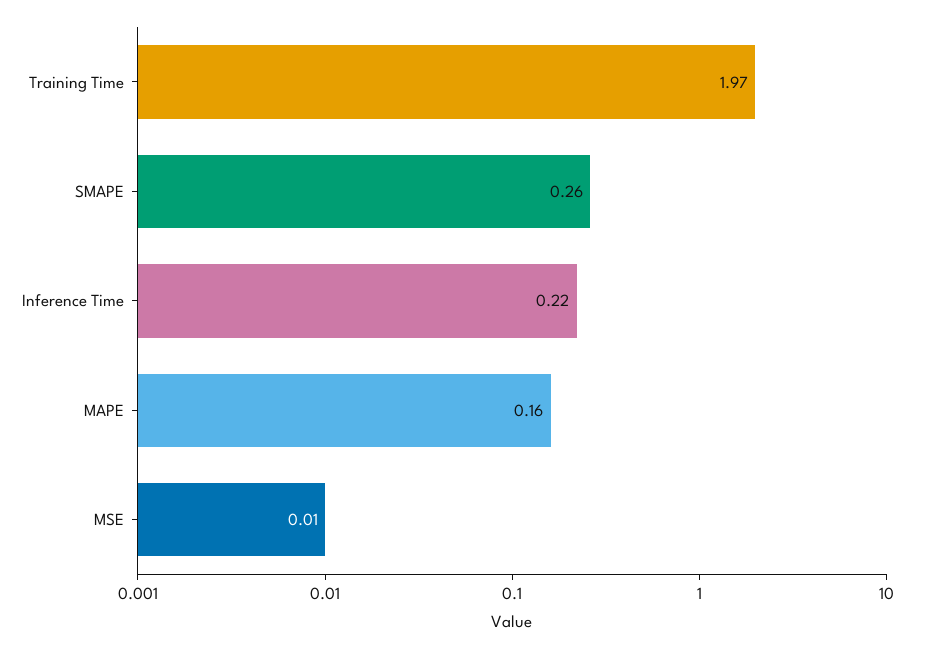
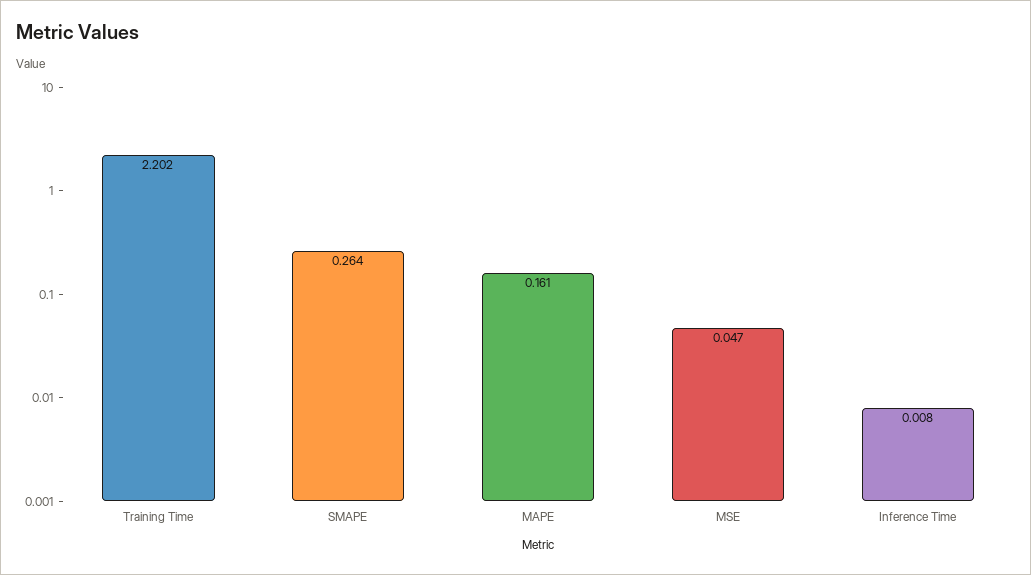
  {
-   "Training Time": 1.97,
+   "Training Time": 2.202,
    "SMAPE": 0.264,
-   "Inference Time": 0.22,
+   "Inference Time": 0.008,
    "MAPE": 0.161,
-   "MSE": 0.01
+   "MSE": 0.047
  }

